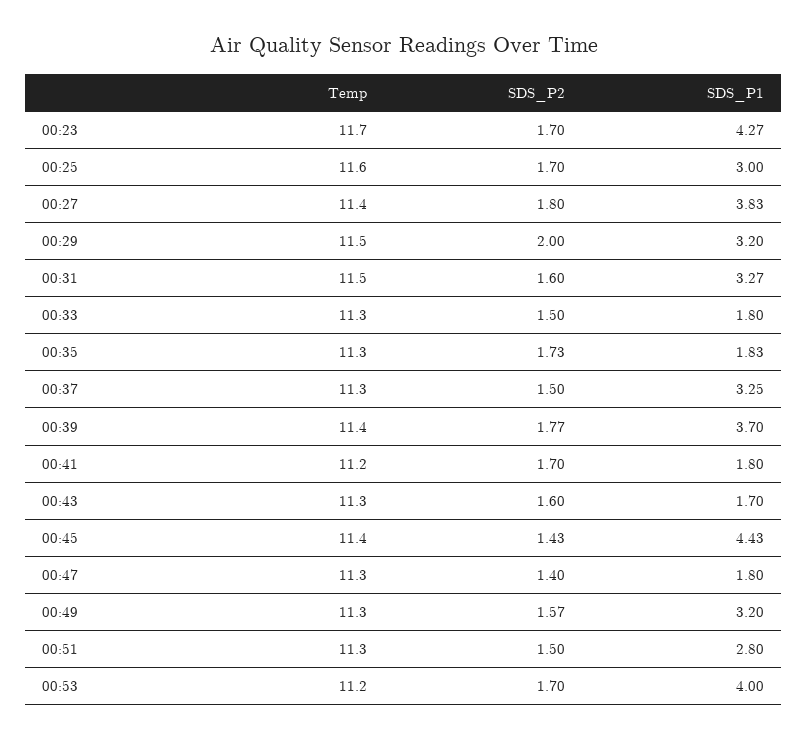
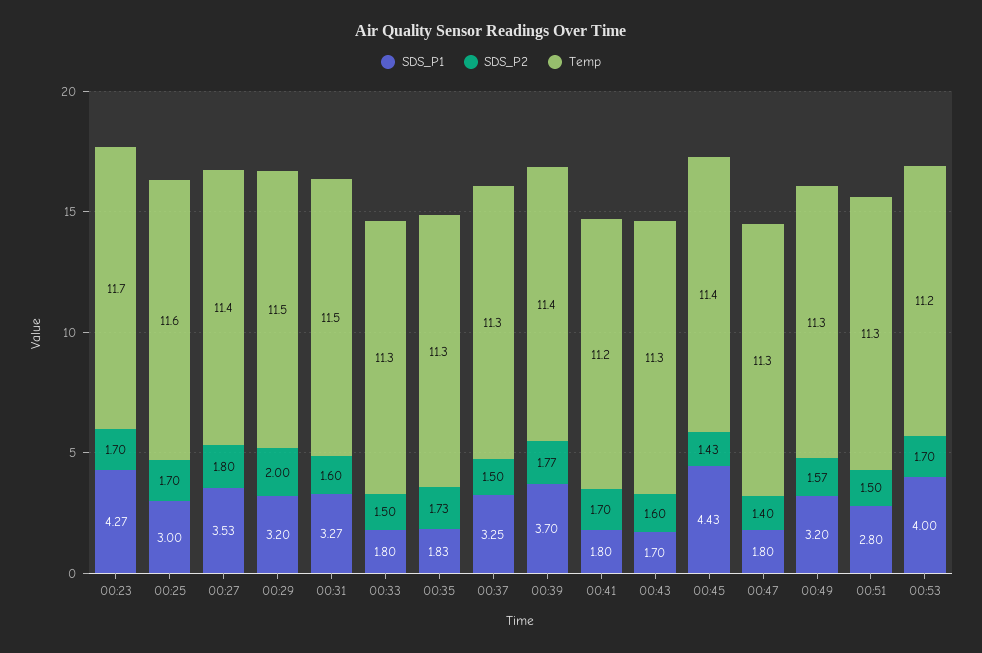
  {
    "Temp": {
      "00:23": 11.7,
      "00:25": 11.6,
      "00:27": 11.4,
      "00:29": 11.5,
      "00:31": 11.5,
      "00:33": 11.3,
      "00:35": 11.3,
      "00:37": 11.3,
      "00:39": 11.4,
      "00:41": 11.2,
      "00:43": 11.3,
      "00:45": 11.4,
      "00:47": 11.3,
      "00:49": 11.3,
      "00:51": 11.3,
      "00:53": 11.2
    },
    "SDS_P2": {
      "00:23": 1.7,
      "00:25": 1.7,
      "00:27": 1.8,
      "00:29": 2,
      "00:31": 1.6,
      "00:33": 1.5,
      "00:35": 1.73,
      "00:37": 1.5,
      "00:39": 1.77,
      "00:41": 1.7,
      "00:43": 1.6,
      "00:45": 1.43,
      "00:47": 1.4,
      "00:49": 1.57,
      "00:51": 1.5,
      "00:53": 1.7
    },
    "SDS_P1": {
      "00:23": 4.27,
      "00:25": 3,
-     "00:27": 3.83,
+     "00:27": 3.53,
      "00:29": 3.2,
      "00:31": 3.27,
      "00:33": 1.8,
      "00:35": 1.83,
      "00:37": 3.25,
      "00:39": 3.7,
      "00:41": 1.8,
      "00:43": 1.7,
      "00:45": 4.43,
      "00:47": 1.8,
      "00:49": 3.2,
      "00:51": 2.8,
      "00:53": 4
    }
  }

